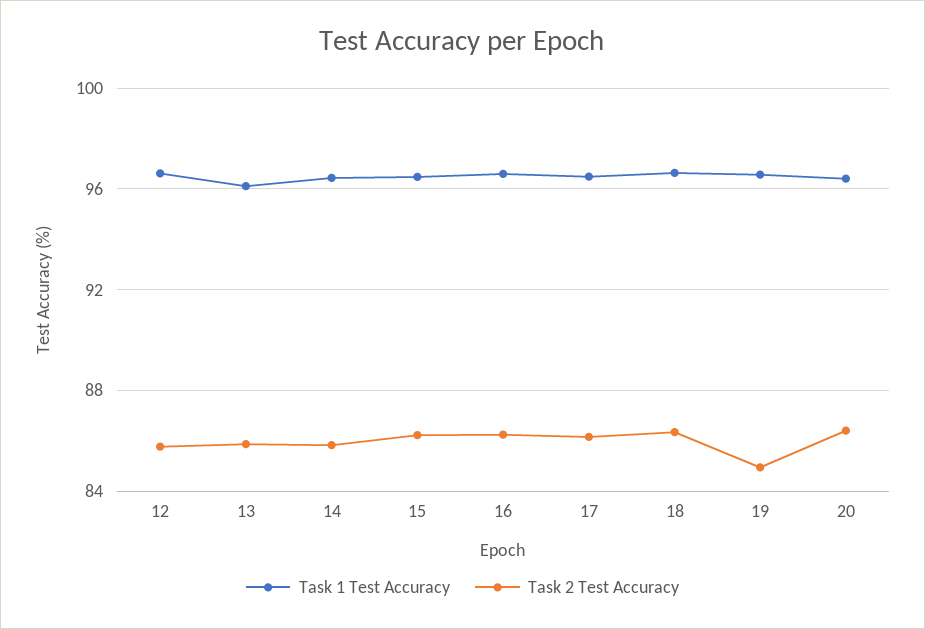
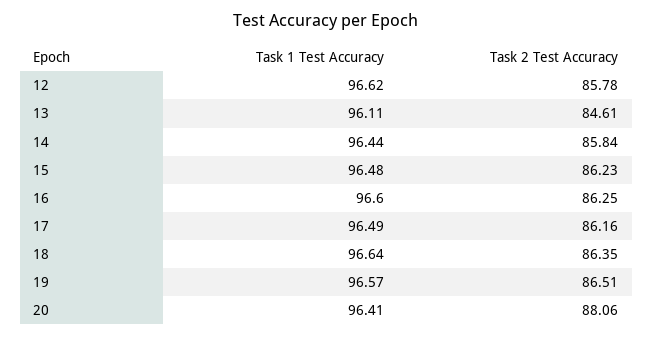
  {
    "Task 1 Test Accuracy": {
      "12": 96.62,
      "13": 96.11,
      "14": 96.44,
      "15": 96.48,
      "16": 96.6,
      "17": 96.49,
      "18": 96.64,
      "19": 96.57,
      "20": 96.41
    },
    "Task 2 Test Accuracy": {
      "12": 85.78,
-     "13": 86,
+     "13": 84.61,
      "14": 85.84,
      "15": 86.23,
      "16": 86.25,
      "17": 86.16,
      "18": 86.35,
-     "19": 85,
+     "19": 86.51,
-     "20": 86.5
+     "20": 88.06
    }
  }

